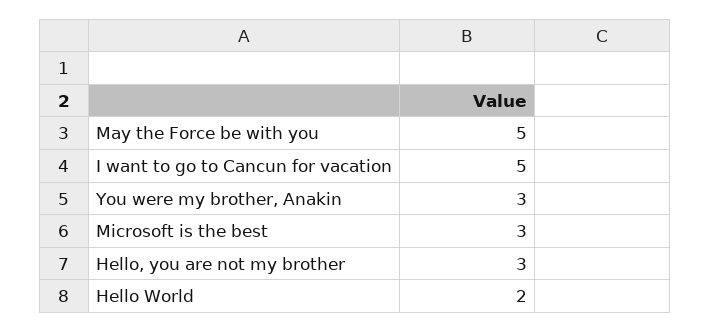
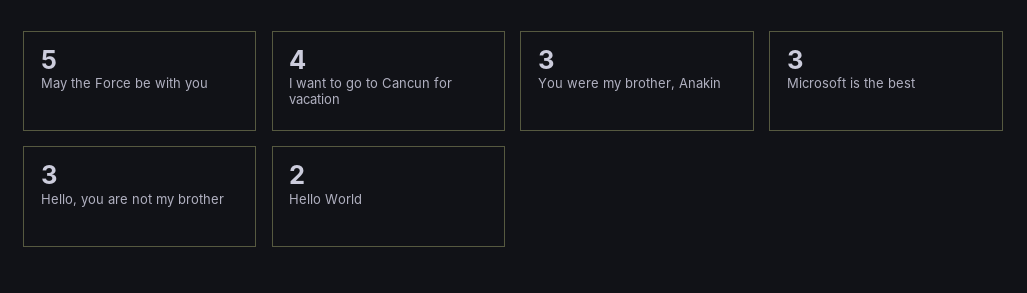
  {
    "May the Force be with you": 5,
-   "I want to go to Cancun for vacation": 5,
+   "I want to go to Cancun for vacation": 4,
    "You were my brother, Anakin": 3,
    "Microsoft is the best": 3,
    "Hello, you are not my brother": 3,
    "Hello World": 2
  }

